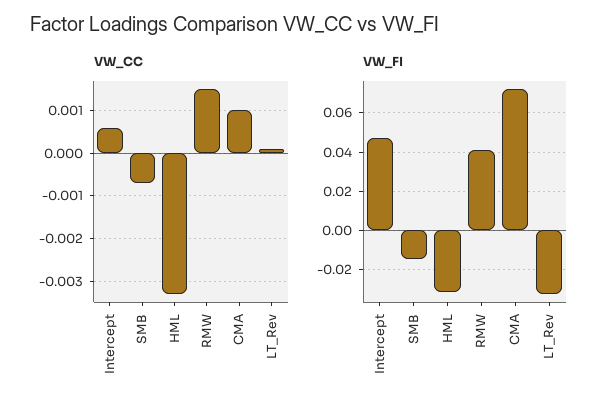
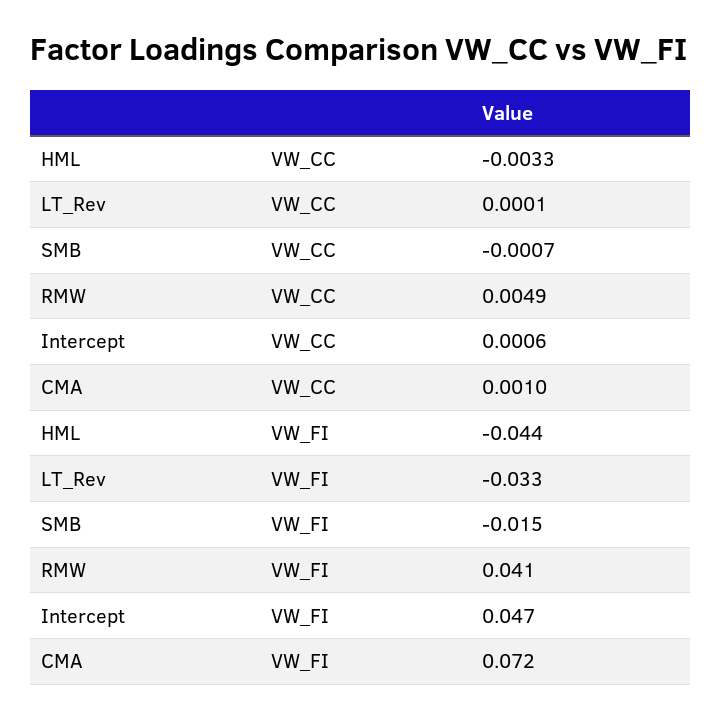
  {
    "VW_CC": {
      "Intercept": 0.0006,
      "SMB": -0.0007,
      "HML": -0.0033,
-     "RMW": 0.0015,
+     "RMW": 0.0049,
      "CMA": 0.001,
      "LT_Rev": 0.0001
    },
    "VW_FI": {
      "Intercept": 0.047,
      "SMB": -0.015,
-     "HML": -0.03,
+     "HML": -0.044,
      "RMW": 0.041,
      "CMA": 0.072,
      "LT_Rev": -0.033
    }
  }

